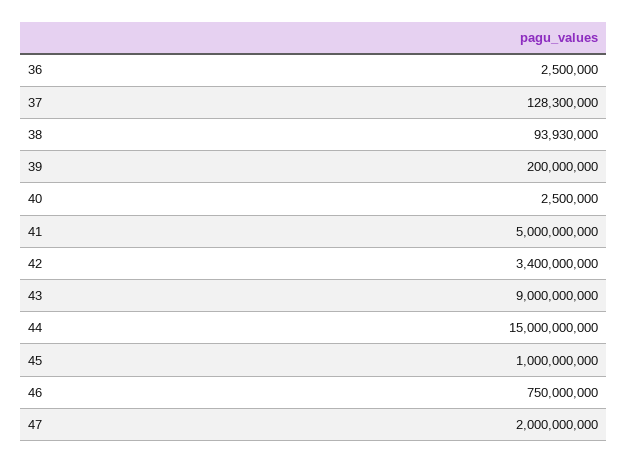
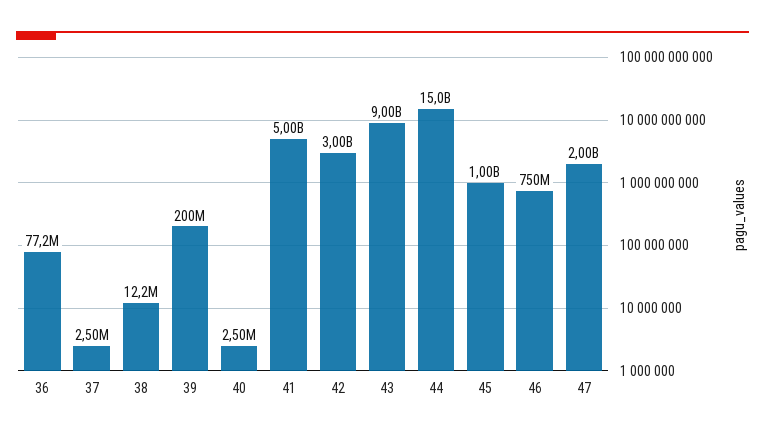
  {
-   "36": 2500000,
+   "36": 77200000,
-   "37": 128300000,
+   "37": 2500000,
-   "38": 93930000,
+   "38": 12200000,
    "39": 200000000,
    "40": 2500000,
    "41": 5000000000,
-   "42": 3400000000,
+   "42": 3000000000,
    "43": 9000000000,
    "44": 15000000000,
    "45": 1000000000,
    "46": 750000000,
    "47": 2000000000
  }

